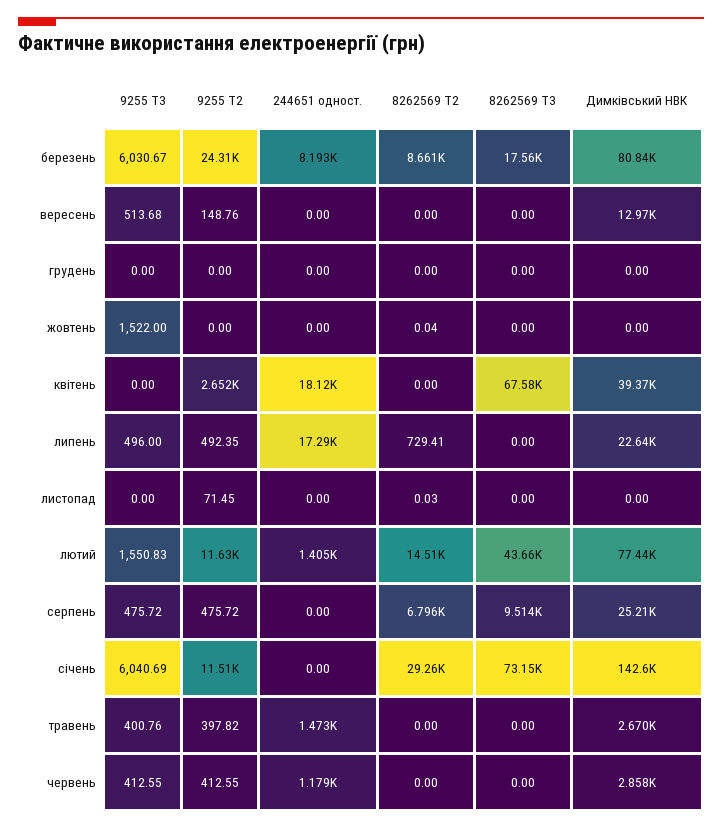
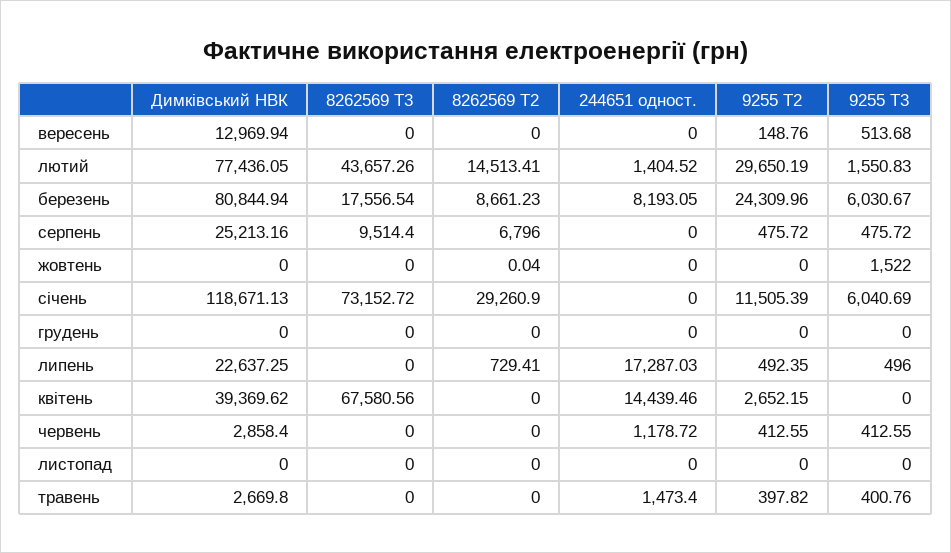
  {
    "9255 Т3": {
      "березень": 6030.67,
      "вересень": 513.68,
      "грудень": 0,
      "жовтень": 1522,
      "квітень": 0,
      "липень": 496,
      "листопад": 0,
      "лютий": 1550.83,
      "серпень": 475.72,
      "січень": 6040.69,
      "травень": 400.76,
      "червень": 412.55
    },
    "9255 Т2": {
      "березень": 24309.96,
      "вересень": 148.76,
      "грудень": 0,
      "жовтень": 0,
      "квітень": 2652.15,
      "липень": 492.35,
-     "листопад": 71.45,
+     "листопад": 0,
-     "лютий": 11630,
+     "лютий": 29650.19,
      "серпень": 475.72,
      "січень": 11505.39,
      "травень": 397.82,
      "червень": 412.55
    },
    "244651 одност.": {
      "березень": 8193.05,
      "вересень": 0,
      "грудень": 0,
      "жовтень": 0,
-     "квітень": 18120,
+     "квітень": 14439.46,
      "липень": 17287.03,
      "листопад": 0,
      "лютий": 1404.52,
      "серпень": 0,
      "січень": 0,
      "травень": 1473.4,
      "червень": 1178.72
    },
    "8262569 Т2": {
      "березень": 8661.23,
      "вересень": 0,
      "грудень": 0,
      "жовтень": 0.04,
      "квітень": 0,
      "липень": 729.41,
-     "листопад": 0.03,
+     "листопад": 0,
      "лютий": 14513.41,
      "серпень": 6796,
      "січень": 29260.9,
      "травень": 0,
      "червень": 0
    },
    "8262569 Т3": {
      "березень": 17556.54,
      "вересень": 0,
      "грудень": 0,
      "жовтень": 0,
      "квітень": 67580.56,
      "липень": 0,
      "листопад": 0,
      "лютий": 43657.26,
      "серпень": 9514.4,
      "січень": 73152.72,
      "травень": 0,
      "червень": 0
    },
    "Димківський НВК": {
      "березень": 80844.94,
      "вересень": 12969.94,
      "грудень": 0,
      "жовтень": 0,
      "квітень": 39369.62,
      "липень": 22637.25,
      "листопад": 0,
      "лютий": 77436.05,
      "серпень": 25213.16,
-     "січень": 142600,
+     "січень": 118671.13,
      "травень": 2669.8,
      "червень": 2858.4
    }
  }

